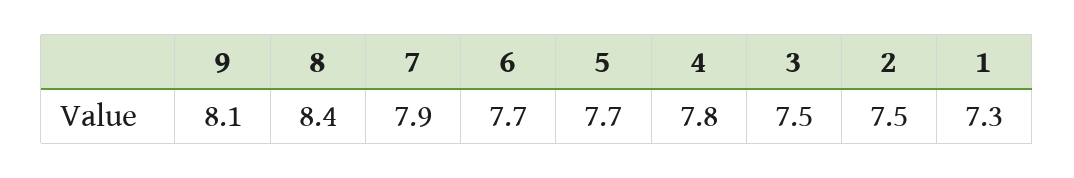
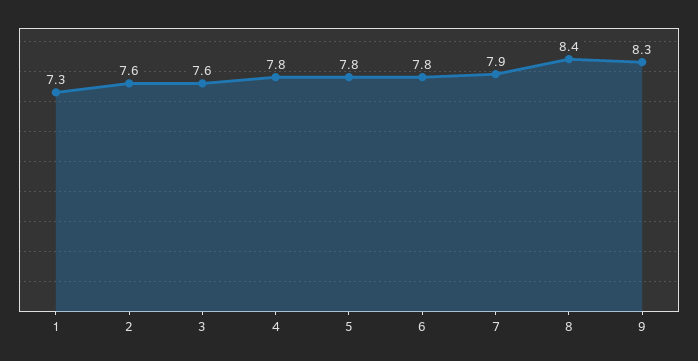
  {
-   "9": 8.1,
+   "9": 8.3,
    "8": 8.4,
    "7": 7.9,
-   "6": 7.7,
+   "6": 7.8,
-   "5": 7.7,
+   "5": 7.8,
    "4": 7.8,
-   "3": 7.5,
+   "3": 7.6,
-   "2": 7.5,
+   "2": 7.6,
    "1": 7.3
  }

